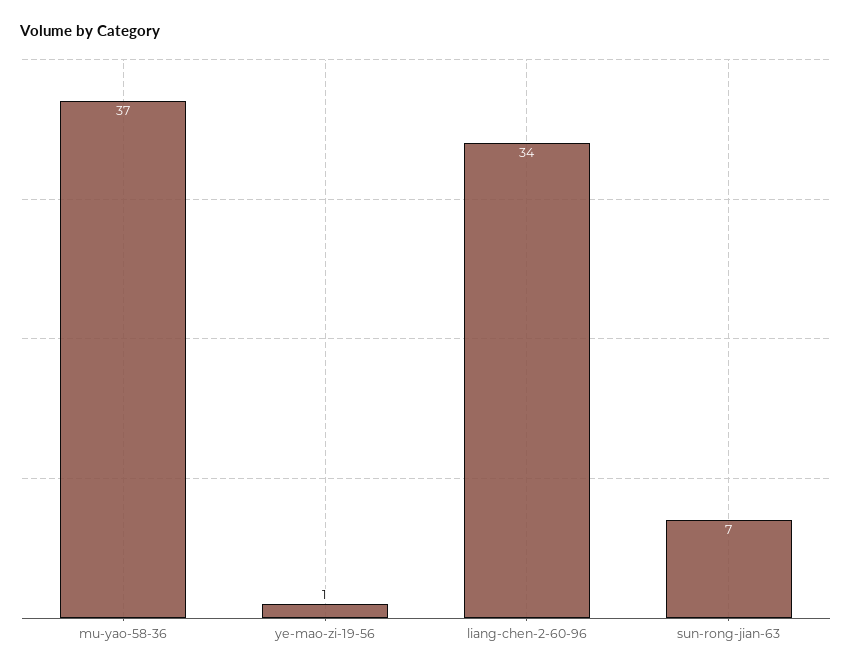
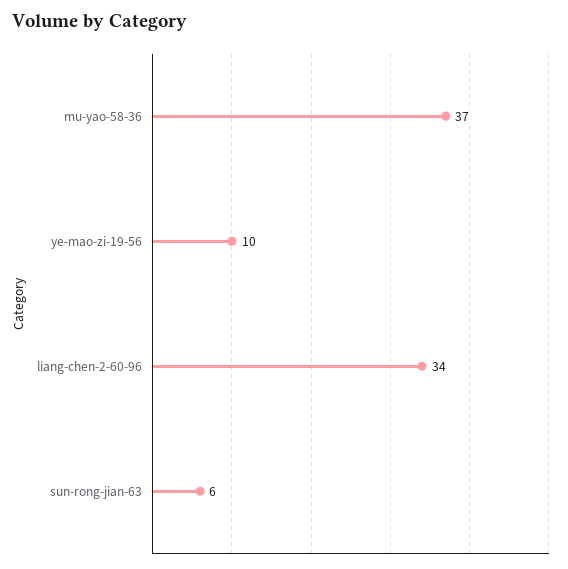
  {
    "mu-yao-58-36": 37,
-   "ye-mao-zi-19-56": 1,
+   "ye-mao-zi-19-56": 10,
    "liang-chen-2-60-96": 34,
-   "sun-rong-jian-63": 7
+   "sun-rong-jian-63": 6
  }

